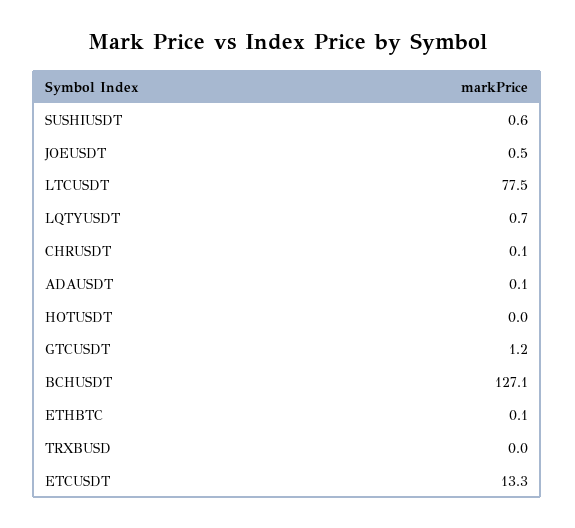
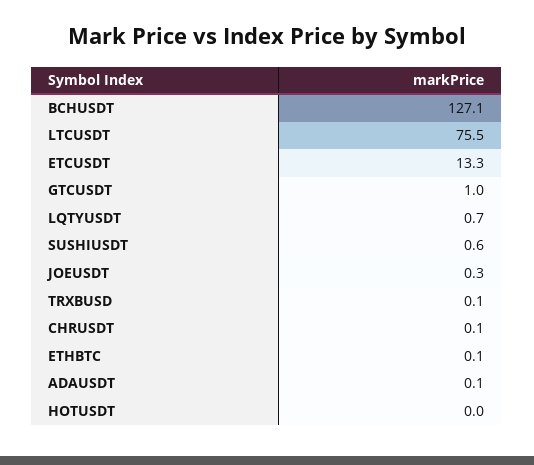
  {
    "SUSHIUSDT": 0.6,
-   "JOEUSDT": 0.5,
+   "JOEUSDT": 0.3,
-   "LTCUSDT": 77.5,
+   "LTCUSDT": 75.5,
    "LQTYUSDT": 0.7,
    "CHRUSDT": 0.1,
    "ADAUSDT": 0.1,
    "HOTUSDT": 0,
-   "GTCUSDT": 1.2,
+   "GTCUSDT": 1,
    "BCHUSDT": 127.1,
    "ETHBTC": 0.1,
-   "TRXBUSD": 0,
+   "TRXBUSD": 0.1,
    "ETCUSDT": 13.3
  }

